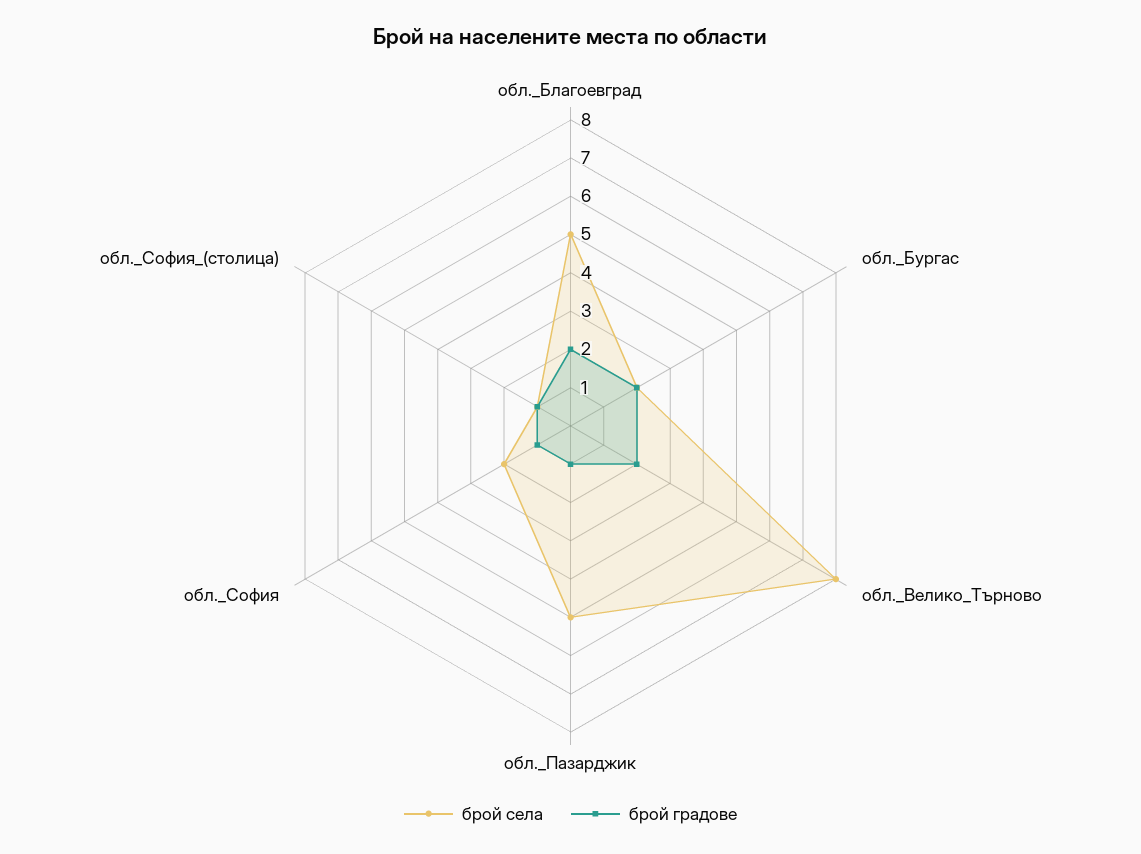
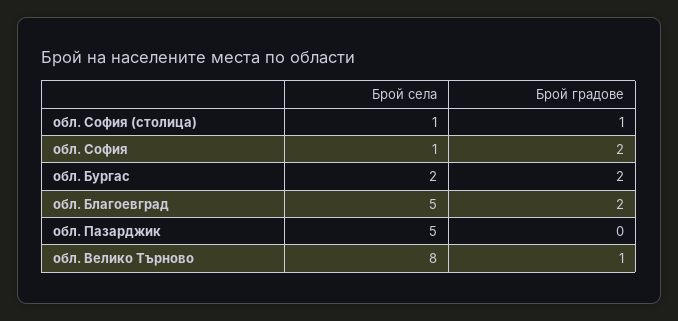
  {
    "брой села": {
      "обл._Благоевград": 5,
      "обл._Бургас": 2,
      "обл._Велико_Търново": 8,
      "обл._Пазарджик": 5,
-     "обл._София": 2,
+     "обл._София": 1,
      "обл._София_(столица)": 1
    },
    "брой градове": {
      "обл._Благоевград": 2,
      "обл._Бургас": 2,
-     "обл._Велико_Търново": 2,
+     "обл._Велико_Търново": 1,
-     "обл._Пазарджик": 1,
+     "обл._Пазарджик": 0,
-     "обл._София": 1,
+     "обл._София": 2,
      "обл._София_(столица)": 1
    }
  }

